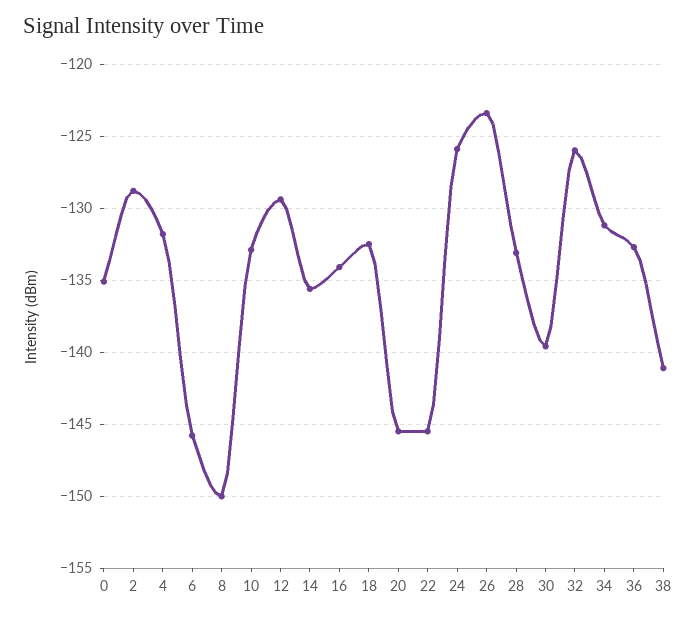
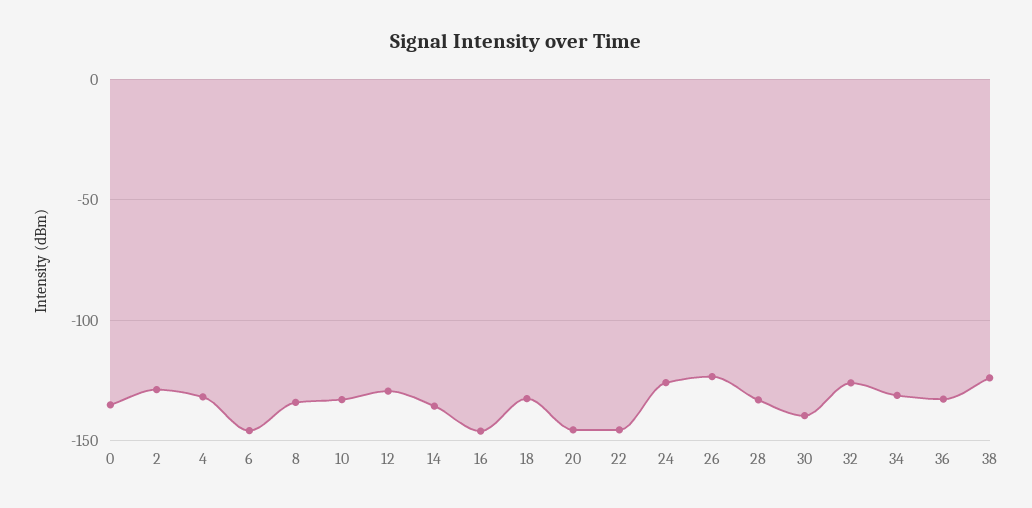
  {
    "0": -135,
    "2": -129,
    "4": -132,
    "6": -146,
-   "8": -150,
+   "8": -135,
    "10": -133,
    "12": -129.5,
    "14": -135.5,
-   "16": -134,
+   "16": -145,
    "18": -132.5,
    "20": -145.5,
    "22": -145.5,
    "24": -126,
    "26": -123.5,
    "28": -133,
    "30": -139.5,
    "32": -126,
    "34": -131,
    "36": -132.5,
-   "38": -141
+   "38": -125
  }

